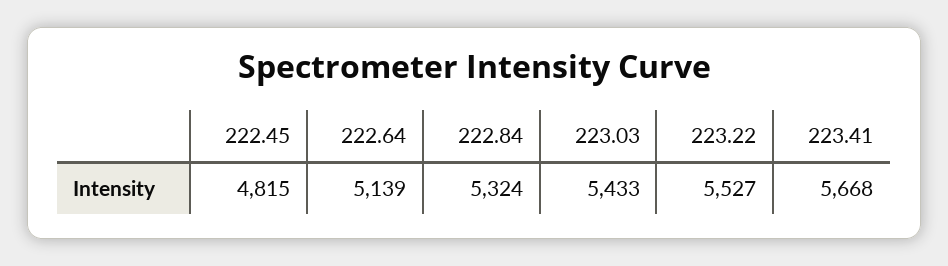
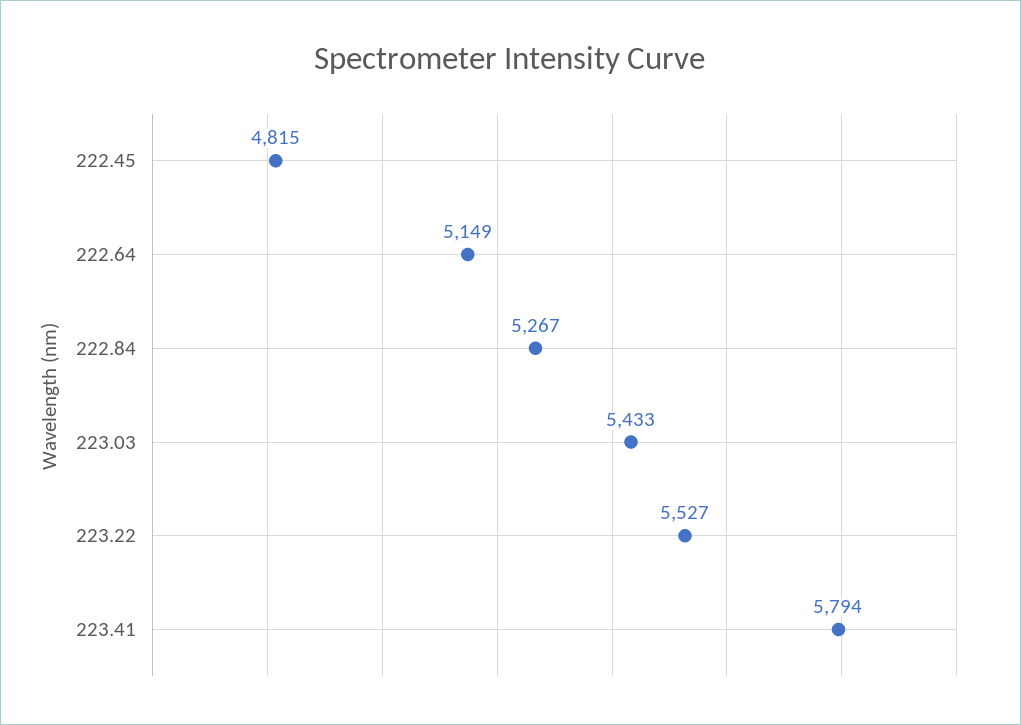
  {
    "222.45": 4815,
-   "222.64": 5139,
+   "222.64": 5149,
-   "222.84": 5324,
+   "222.84": 5267,
    "223.03": 5433,
    "223.22": 5527,
-   "223.41": 5668
+   "223.41": 5794
  }

